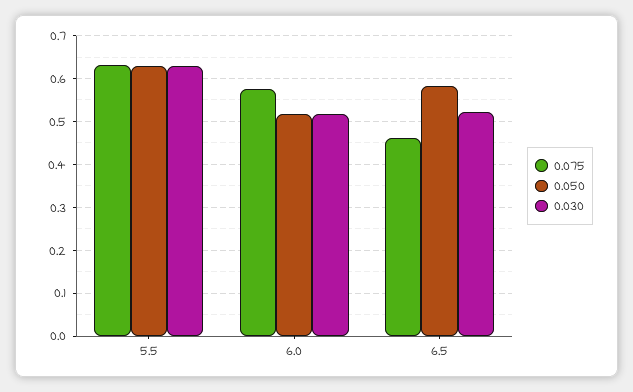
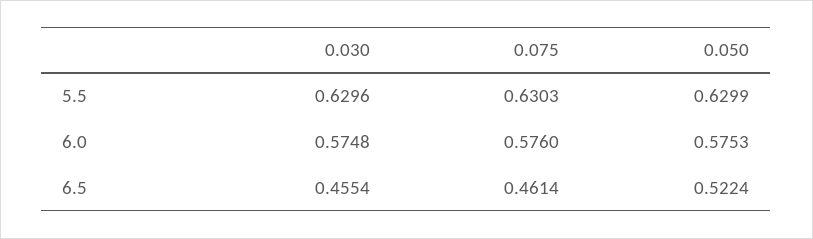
  {
    "0.075": {
      "5.5": 0.6303,
      "6.0": 0.576,
      "6.5": 0.4614
    },
    "0.050": {
      "5.5": 0.6299,
-     "6.0": 0.52,
+     "6.0": 0.5753,
-     "6.5": 0.58
+     "6.5": 0.5224
    },
    "0.030": {
      "5.5": 0.6296,
-     "6.0": 0.52,
+     "6.0": 0.5748,
-     "6.5": 0.52
+     "6.5": 0.4554
    }
  }

